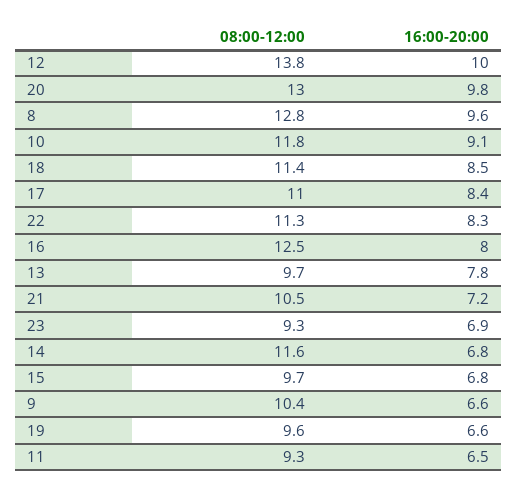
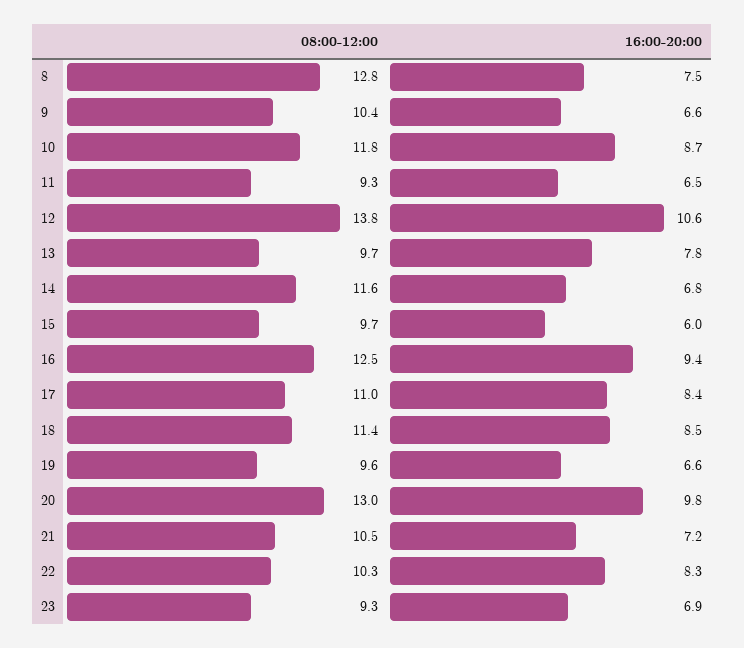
  {
    "08:00-12:00": {
      "12": 13.8,
      "20": 13,
      "8": 12.8,
      "10": 11.8,
      "18": 11.4,
      "17": 11,
-     "22": 11.3,
+     "22": 10.3,
      "16": 12.5,
      "13": 9.7,
      "21": 10.5,
      "23": 9.3,
      "14": 11.6,
      "15": 9.7,
      "9": 10.4,
      "19": 9.6,
      "11": 9.3
    },
    "16:00-20:00": {
-     "12": 10,
+     "12": 10.6,
      "20": 9.8,
-     "8": 9.6,
+     "8": 7.5,
-     "10": 9.1,
+     "10": 8.7,
      "18": 8.5,
      "17": 8.4,
      "22": 8.3,
-     "16": 8,
+     "16": 9.4,
      "13": 7.8,
      "21": 7.2,
      "23": 6.9,
      "14": 6.8,
-     "15": 6.8,
+     "15": 6,
      "9": 6.6,
      "19": 6.6,
      "11": 6.5
    }
  }

